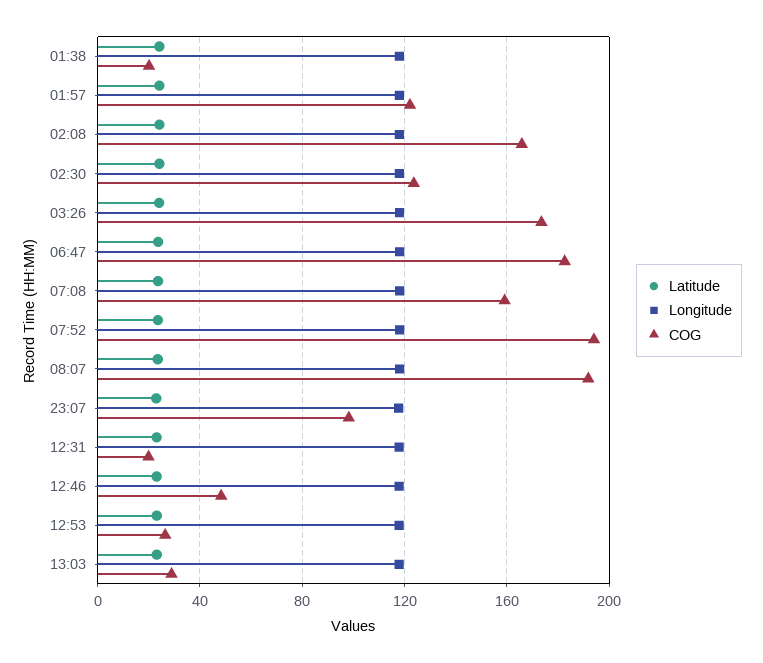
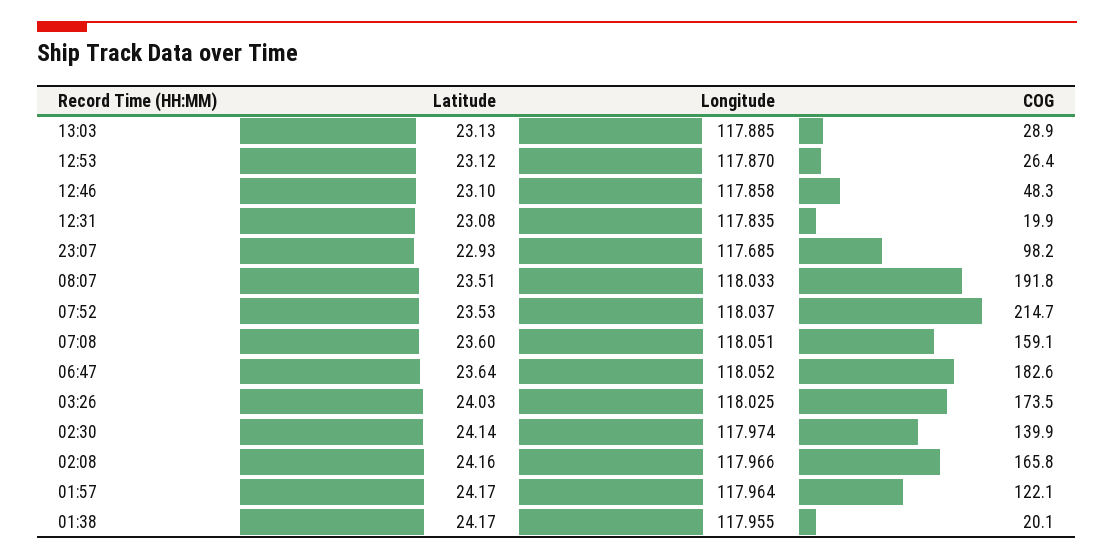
  {
    "Latitude": {
      "01:38": 24.17,
      "01:57": 24.17,
      "02:08": 24.16,
      "02:30": 24.14,
      "03:26": 24.03,
      "06:47": 23.64,
      "07:08": 23.6,
      "07:52": 23.53,
      "08:07": 23.51,
      "23:07": 22.93,
      "12:31": 23.08,
      "12:46": 23.1,
      "12:53": 23.12,
      "13:03": 23.13
    },
    "Longitude": {
      "01:38": 117.955,
      "01:57": 117.964,
      "02:08": 117.966,
      "02:30": 117.974,
      "03:26": 118.025,
      "06:47": 118.052,
      "07:08": 118.051,
      "07:52": 118.037,
      "08:07": 118.033,
      "23:07": 117.685,
      "12:31": 117.835,
      "12:46": 117.858,
      "12:53": 117.87,
      "13:03": 117.885
    },
    "COG": {
      "01:38": 20.1,
      "01:57": 122.1,
      "02:08": 165.8,
-     "02:30": 125,
+     "02:30": 139.9,
      "03:26": 173.5,
      "06:47": 182.6,
      "07:08": 159.1,
-     "07:52": 195,
+     "07:52": 214.7,
      "08:07": 191.8,
      "23:07": 98.2,
      "12:31": 19.9,
      "12:46": 48.3,
      "12:53": 26.4,
      "13:03": 28.9
    }
  }

